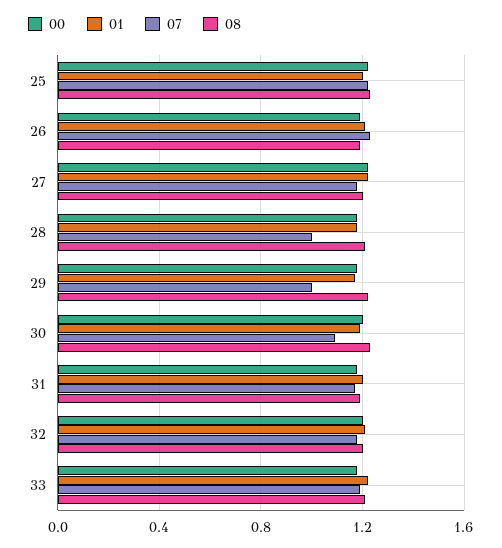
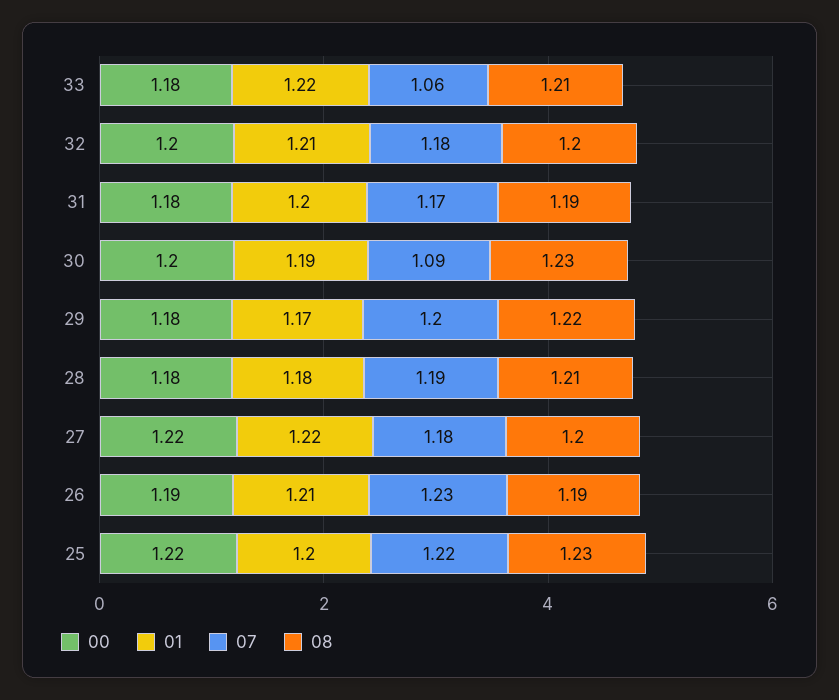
  {
    "00": {
      "25": 1.22,
      "26": 1.19,
      "27": 1.22,
      "28": 1.18,
      "29": 1.18,
      "30": 1.2,
      "31": 1.18,
      "32": 1.2,
      "33": 1.18
    },
    "01": {
      "25": 1.2,
      "26": 1.21,
      "27": 1.22,
      "28": 1.18,
      "29": 1.17,
      "30": 1.19,
      "31": 1.2,
      "32": 1.21,
      "33": 1.22
    },
    "07": {
      "25": 1.22,
      "26": 1.23,
      "27": 1.18,
-     "28": 1,
+     "28": 1.19,
-     "29": 1,
+     "29": 1.2,
      "30": 1.09,
      "31": 1.17,
      "32": 1.18,
-     "33": 1.2
+     "33": 1.06
    },
    "08": {
      "25": 1.23,
      "26": 1.19,
      "27": 1.2,
      "28": 1.21,
      "29": 1.22,
      "30": 1.23,
      "31": 1.19,
      "32": 1.2,
      "33": 1.21
    }
  }

